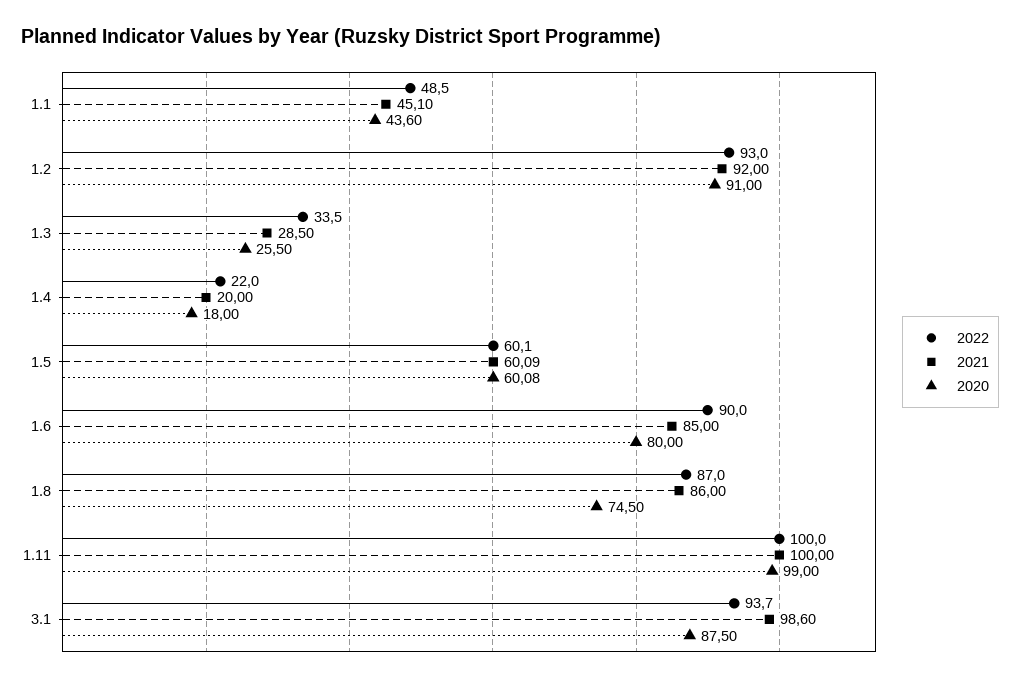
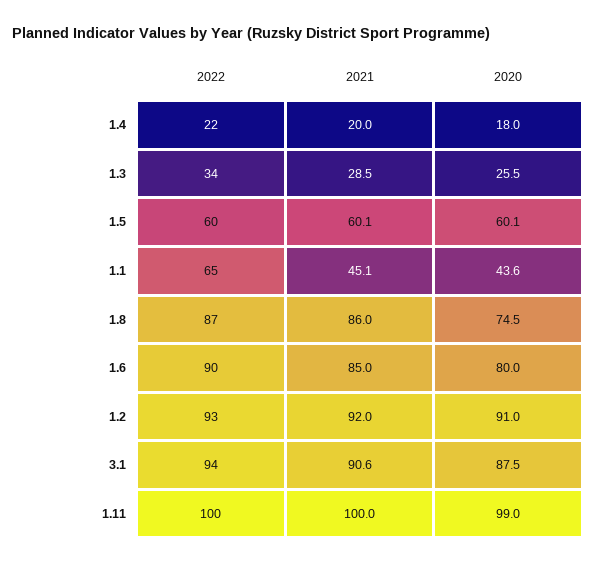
  {
    "2022": {
-     "1.1": 48.5,
+     "1.1": 65,
      "1.2": 93,
      "1.3": 33.5,
      "1.4": 22,
      "1.5": 60.1,
      "1.6": 90,
      "1.8": 87,
      "1.11": 100,
      "3.1": 93.7
    },
    "2021": {
      "1.1": 45.1,
      "1.2": 92,
      "1.3": 28.5,
      "1.4": 20,
      "1.5": 60.09,
      "1.6": 85,
      "1.8": 86,
      "1.11": 100,
-     "3.1": 98.6
+     "3.1": 90.6
    },
    "2020": {
      "1.1": 43.6,
      "1.2": 91,
      "1.3": 25.5,
      "1.4": 18,
      "1.5": 60.08,
      "1.6": 80,
      "1.8": 74.5,
      "1.11": 99,
      "3.1": 87.5
    }
  }

